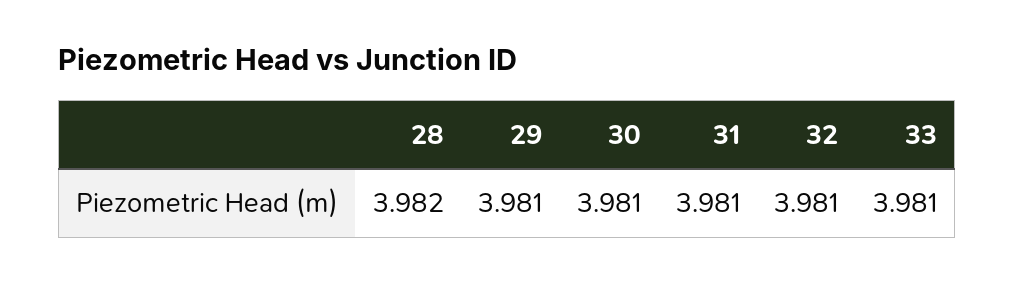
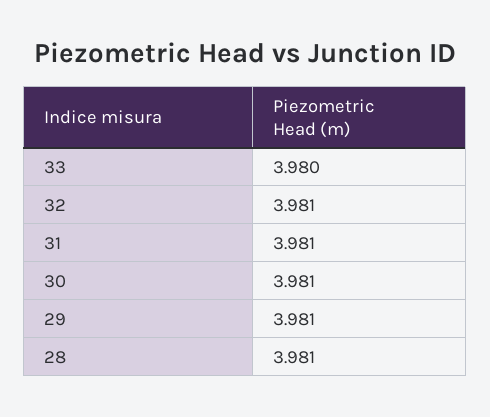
  {
-   "28": 3.982,
+   "28": 3.981,
    "29": 3.981,
    "30": 3.981,
    "31": 3.981,
    "32": 3.981,
-   "33": 3.981
+   "33": 3.98
  }

